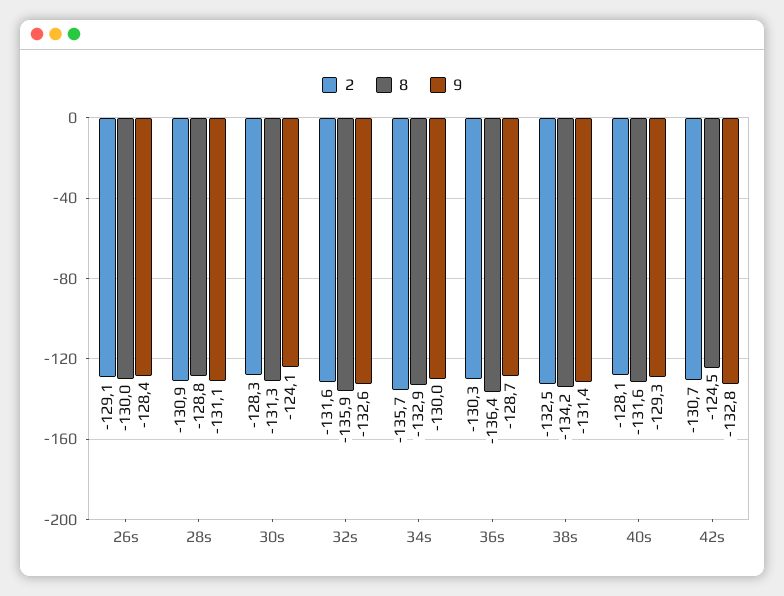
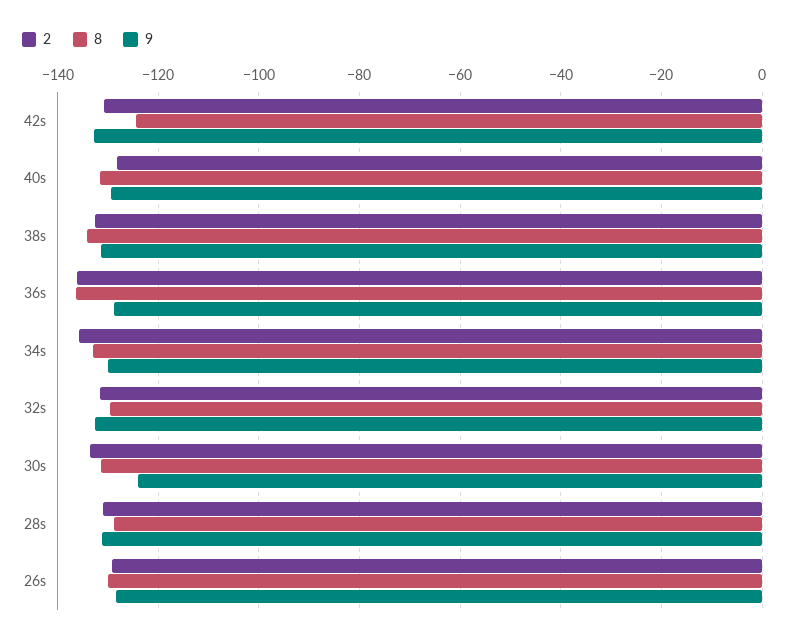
  {
    "2": {
      "26s": -129.1,
      "28s": -130.9,
-     "30s": -128.3,
+     "30s": -134,
      "32s": -131.6,
      "34s": -135.7,
-     "36s": -130.3,
+     "36s": -136,
      "38s": -132.5,
      "40s": -128.1,
      "42s": -130.7
    },
    "8": {
      "26s": -130,
      "28s": -128.8,
      "30s": -131.3,
-     "32s": -135.9,
+     "32s": -130,
      "34s": -132.9,
      "36s": -136.4,
      "38s": -134.2,
      "40s": -131.6,
      "42s": -124.5
    },
    "9": {
      "26s": -128.4,
      "28s": -131.1,
      "30s": -124.1,
      "32s": -132.6,
      "34s": -130,
      "36s": -128.7,
      "38s": -131.4,
      "40s": -129.3,
      "42s": -132.8
    }
  }

